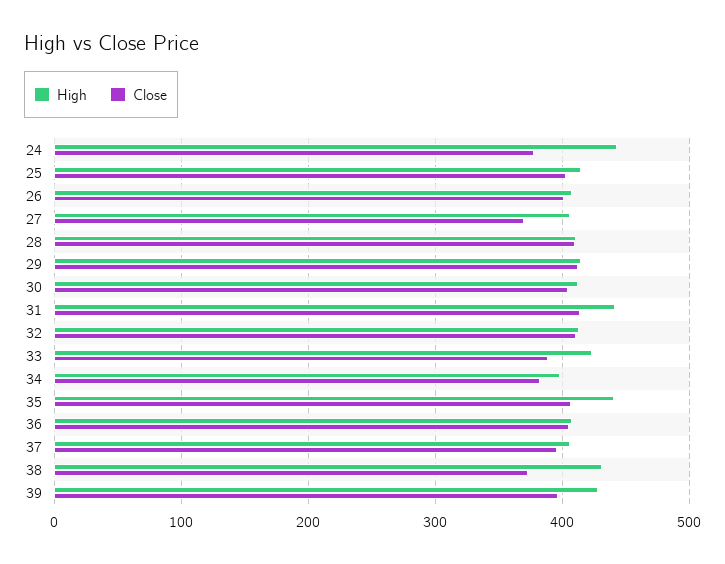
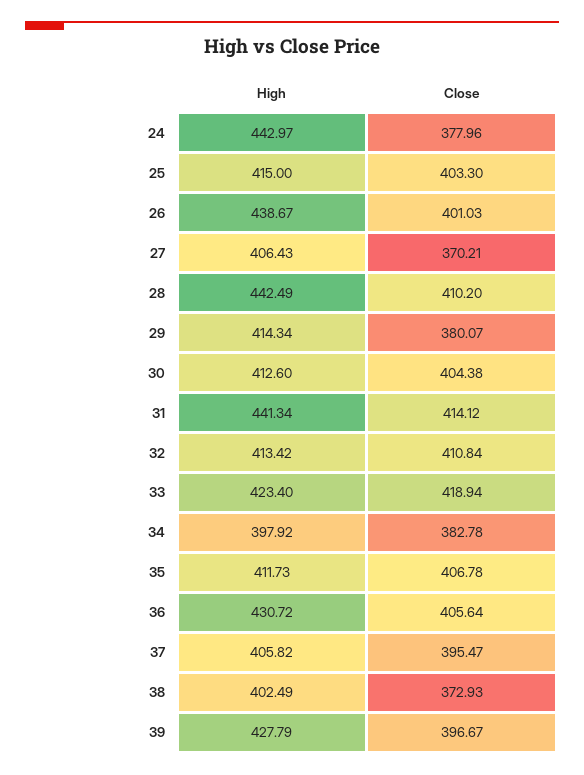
  {
    "High": {
      "24": 442.97,
      "25": 415,
-     "26": 410,
+     "26": 438.67,
      "27": 406.43,
-     "28": 410,
+     "28": 442.49,
      "29": 414.34,
      "30": 412.6,
      "31": 441.34,
      "32": 413.42,
      "33": 423.4,
      "34": 397.92,
-     "35": 440,
+     "35": 411.73,
-     "36": 410,
+     "36": 430.72,
      "37": 405.82,
-     "38": 430,
+     "38": 402.49,
      "39": 427.79
    },
    "Close": {
      "24": 377.96,
      "25": 403.3,
      "26": 401.03,
      "27": 370.21,
      "28": 410.2,
-     "29": 410,
+     "29": 380.07,
      "30": 404.38,
      "31": 414.12,
      "32": 410.84,
-     "33": 390,
+     "33": 418.94,
      "34": 382.78,
      "35": 406.78,
      "36": 405.64,
      "37": 395.47,
      "38": 372.93,
      "39": 396.67
    }
  }

